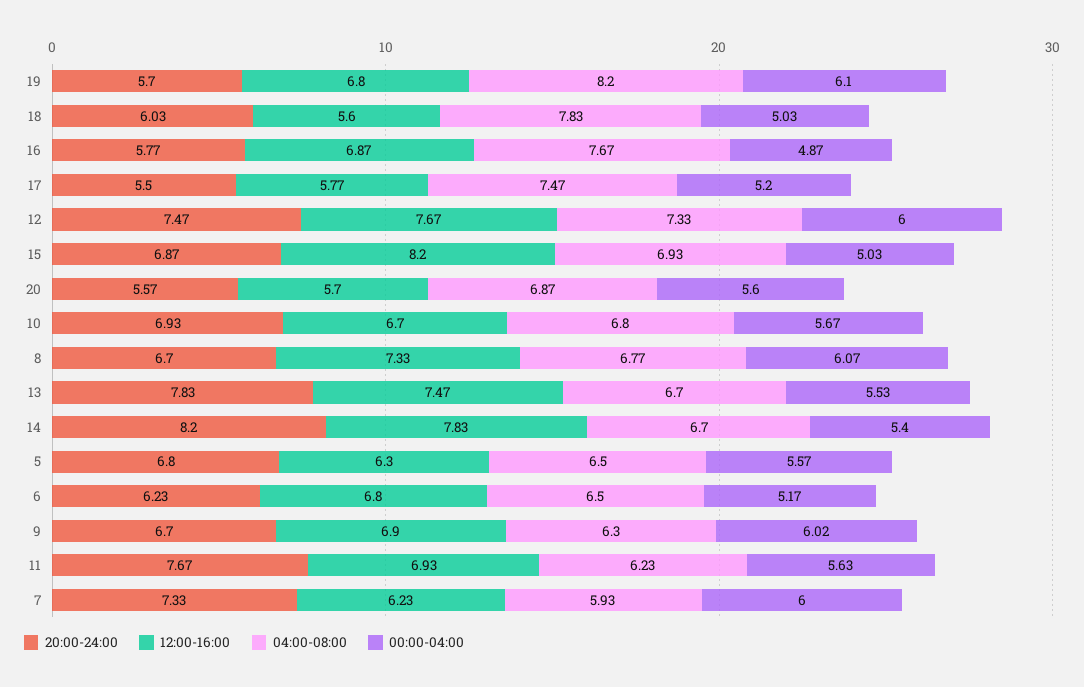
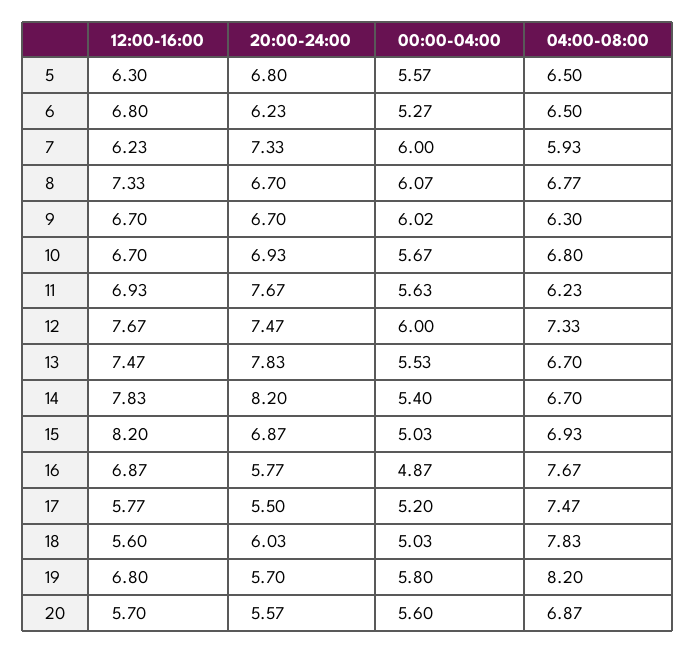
  {
    "20:00-24:00": {
      "19": 5.7,
      "18": 6.03,
      "16": 5.77,
      "17": 5.5,
      "12": 7.47,
      "15": 6.87,
      "20": 5.57,
      "10": 6.93,
      "8": 6.7,
      "13": 7.83,
      "14": 8.2,
      "5": 6.8,
      "6": 6.23,
      "9": 6.7,
      "11": 7.67,
      "7": 7.33
    },
    "12:00-16:00": {
      "19": 6.8,
      "18": 5.6,
      "16": 6.87,
      "17": 5.77,
      "12": 7.67,
      "15": 8.2,
      "20": 5.7,
      "10": 6.7,
      "8": 7.33,
      "13": 7.47,
      "14": 7.83,
      "5": 6.3,
      "6": 6.8,
-     "9": 6.9,
+     "9": 6.7,
      "11": 6.93,
      "7": 6.23
    },
    "04:00-08:00": {
      "19": 8.2,
      "18": 7.83,
      "16": 7.67,
      "17": 7.47,
      "12": 7.33,
      "15": 6.93,
      "20": 6.87,
      "10": 6.8,
      "8": 6.77,
      "13": 6.7,
      "14": 6.7,
      "5": 6.5,
      "6": 6.5,
      "9": 6.3,
      "11": 6.23,
      "7": 5.93
    },
    "00:00-04:00": {
-     "19": 6.1,
+     "19": 5.8,
      "18": 5.03,
      "16": 4.87,
      "17": 5.2,
      "12": 6,
      "15": 5.03,
      "20": 5.6,
      "10": 5.67,
      "8": 6.07,
      "13": 5.53,
      "14": 5.4,
      "5": 5.57,
-     "6": 5.17,
+     "6": 5.27,
      "9": 6.02,
      "11": 5.63,
      "7": 6
    }
  }

